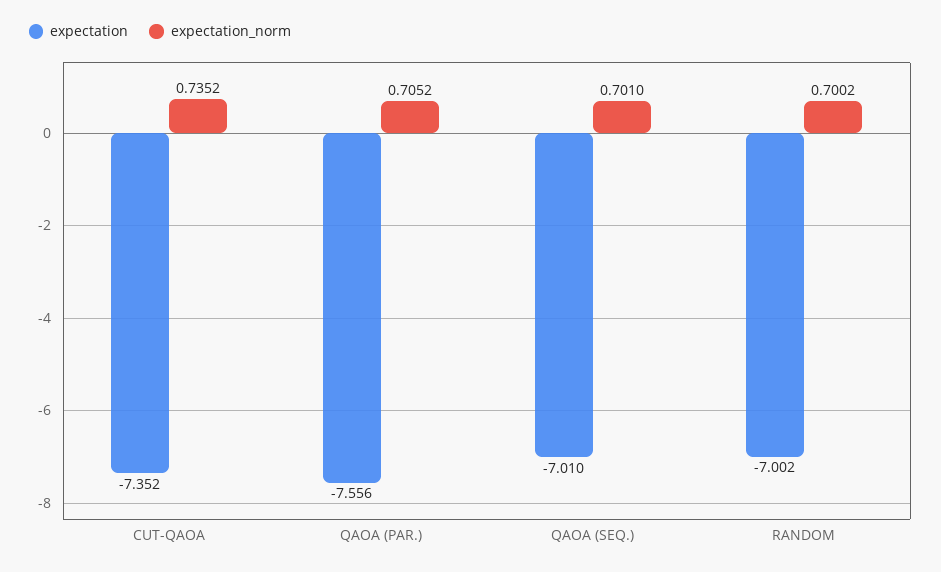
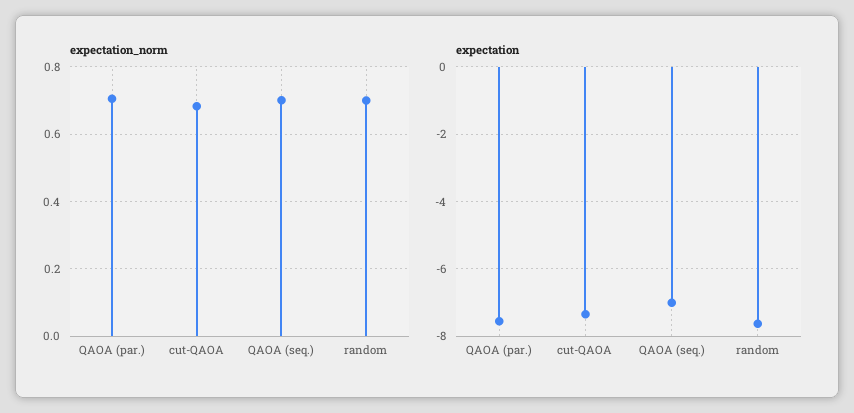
  {
    "expectation": {
      "CUT-QAOA": -7.352,
      "QAOA (PAR.)": -7.556,
      "QAOA (SEQ.)": -7.01,
-     "RANDOM": -7.002
+     "RANDOM": -7.6
    },
    "expectation_norm": {
-     "CUT-QAOA": 0.7352,
+     "CUT-QAOA": 0.68,
      "QAOA (PAR.)": 0.7052,
      "QAOA (SEQ.)": 0.701,
      "RANDOM": 0.7002
    }
  }

